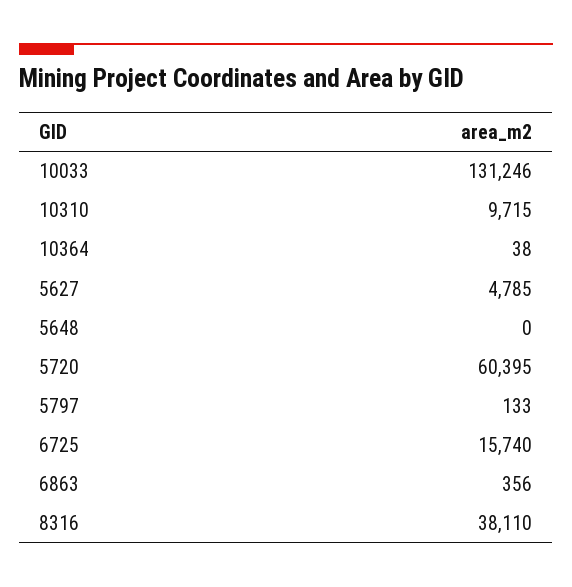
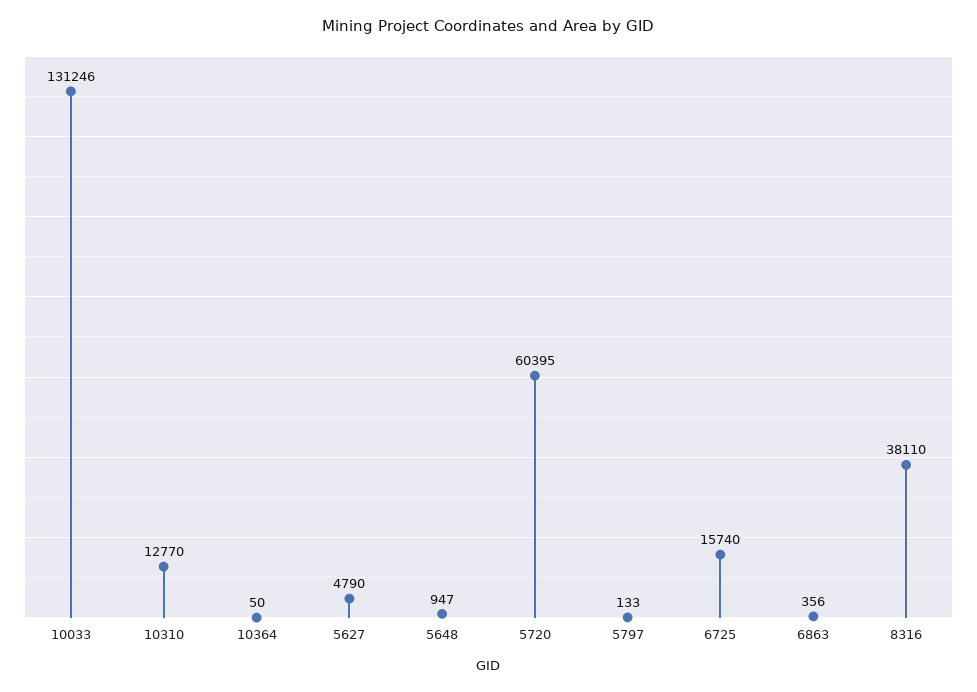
  {
    "10033": 131246,
-   "10310": 9715,
+   "10310": 12770,
-   "10364": 38,
+   "10364": 50,
-   "5627": 4785,
+   "5627": 4790,
-   "5648": 0,
+   "5648": 947,
    "5720": 60395,
    "5797": 133,
    "6725": 15740,
    "6863": 356,
    "8316": 38110
  }

